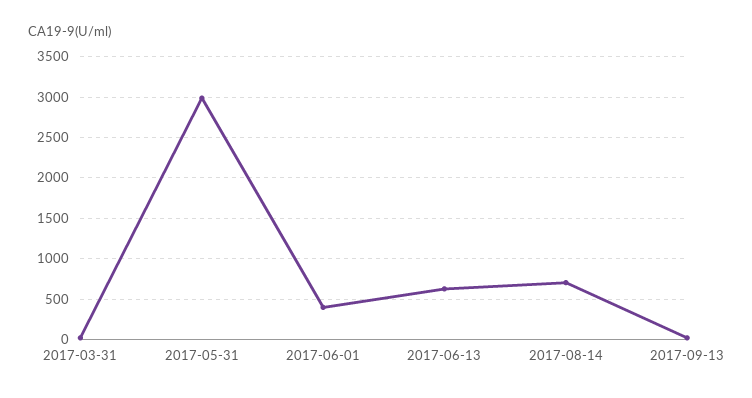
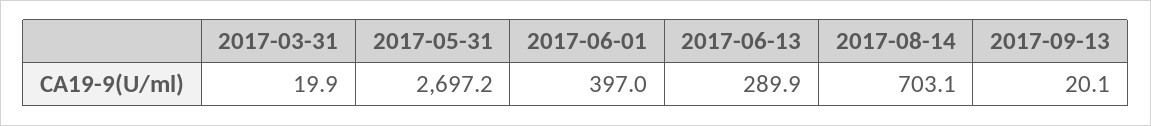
  {
    "2017-03-31": 19.9,
-   "2017-05-31": 3000,
+   "2017-05-31": 2697.2,
    "2017-06-01": 397,
-   "2017-06-13": 600,
+   "2017-06-13": 289.9,
    "2017-08-14": 703.1,
    "2017-09-13": 20.1
  }

